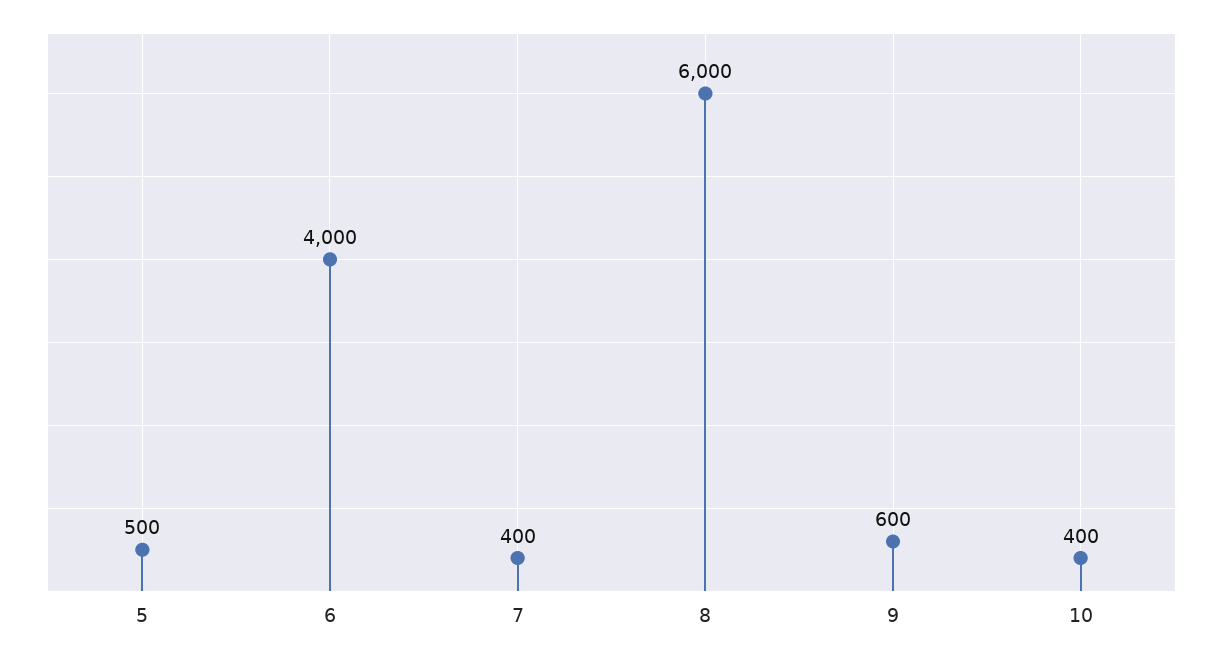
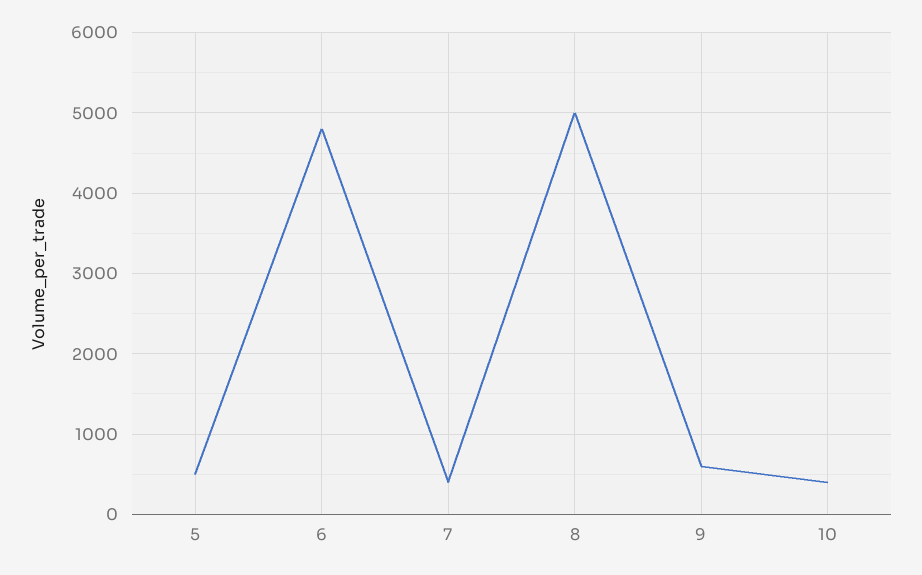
  {
    "5": 500,
-   "6": 4000,
+   "6": 4800,
    "7": 400,
-   "8": 6000,
+   "8": 5000,
    "9": 600,
    "10": 400
  }

